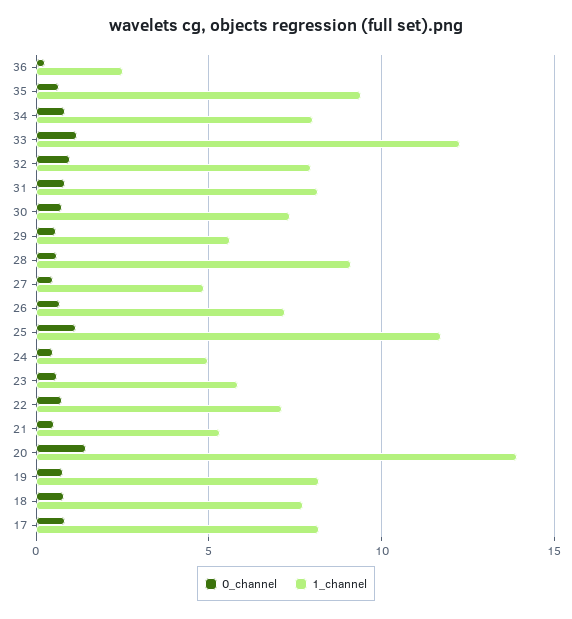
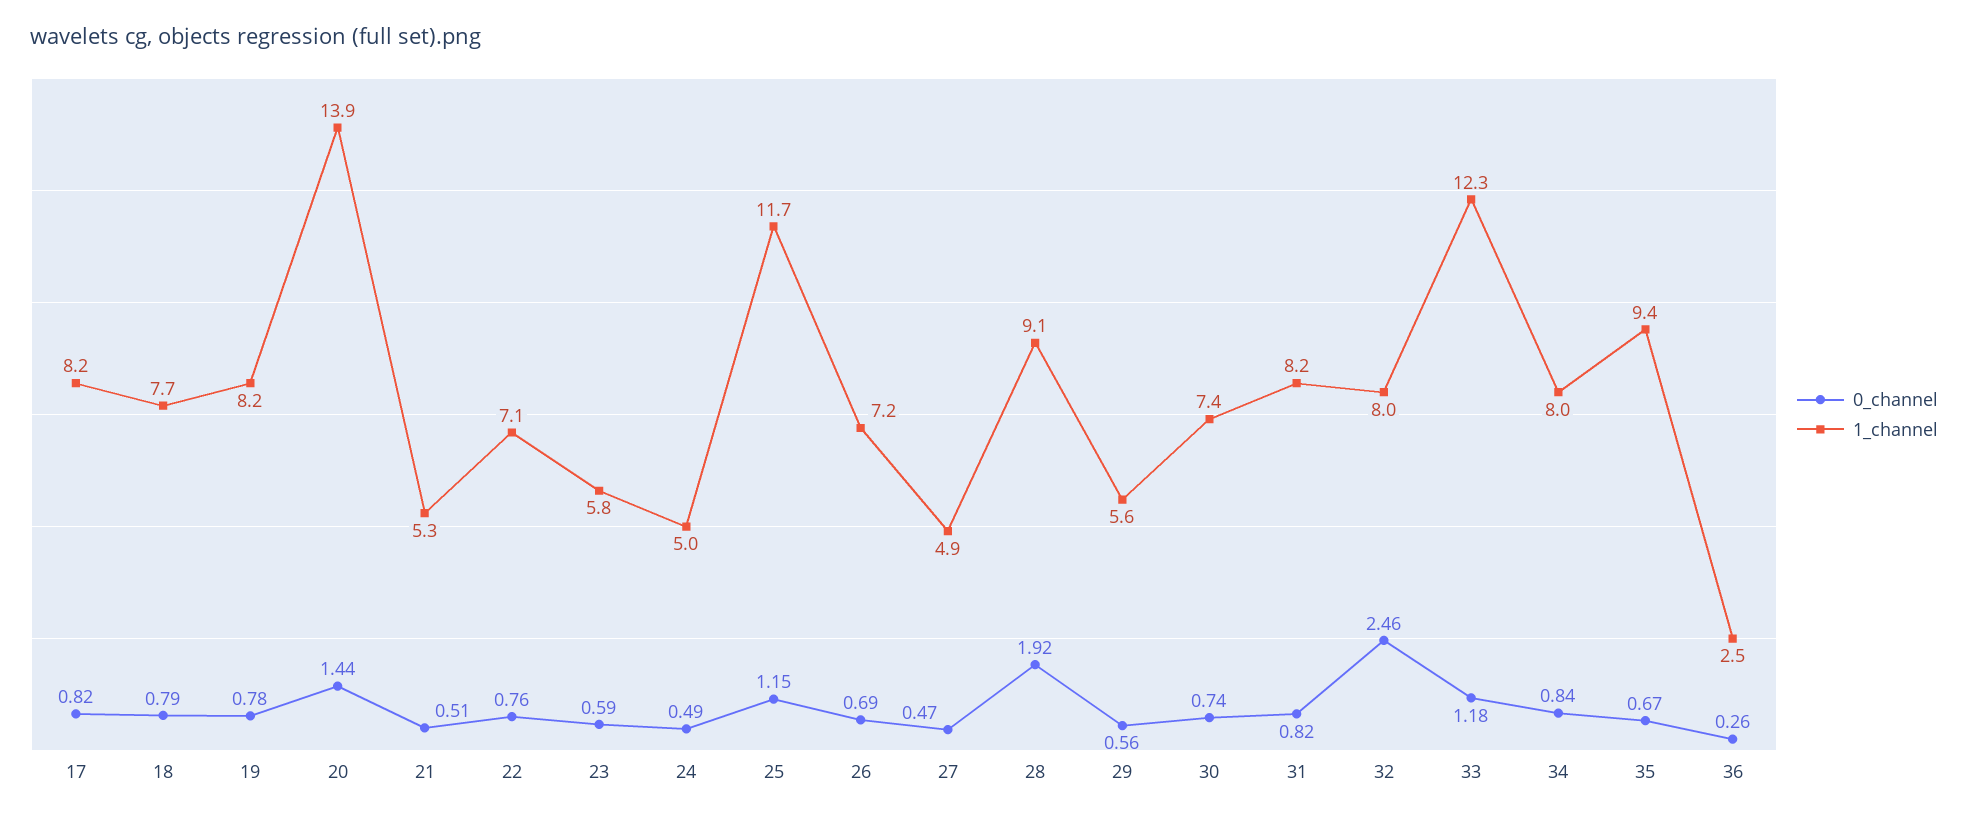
  {
    "0_channel": {
      "36": 0.26,
      "35": 0.67,
      "34": 0.84,
      "33": 1.18,
-     "32": 1,
+     "32": 2.46,
      "31": 0.82,
      "30": 0.74,
      "29": 0.56,
-     "28": 0.5,
+     "28": 1.92,
      "27": 0.47,
      "26": 0.69,
      "25": 1.15,
      "24": 0.49,
      "23": 0.59,
      "22": 0.76,
      "21": 0.51,
      "20": 1.44,
      "19": 0.78,
      "18": 0.79,
      "17": 0.82
    },
    "1_channel": {
      "36": 2.5,
      "35": 9.4,
      "34": 8,
      "33": 12.3,
      "32": 8,
      "31": 8.2,
      "30": 7.4,
      "29": 5.6,
      "28": 9.1,
      "27": 4.9,
      "26": 7.2,
      "25": 11.7,
      "24": 5,
      "23": 5.8,
      "22": 7.1,
      "21": 5.3,
      "20": 13.9,
      "19": 8.2,
      "18": 7.7,
      "17": 8.2
    }
  }

